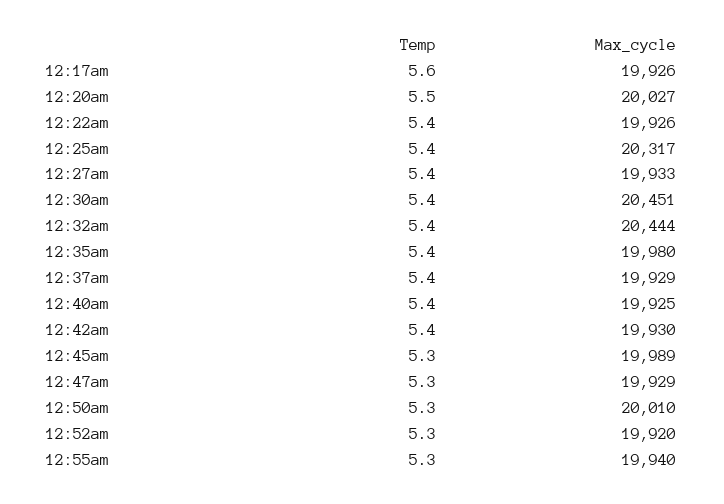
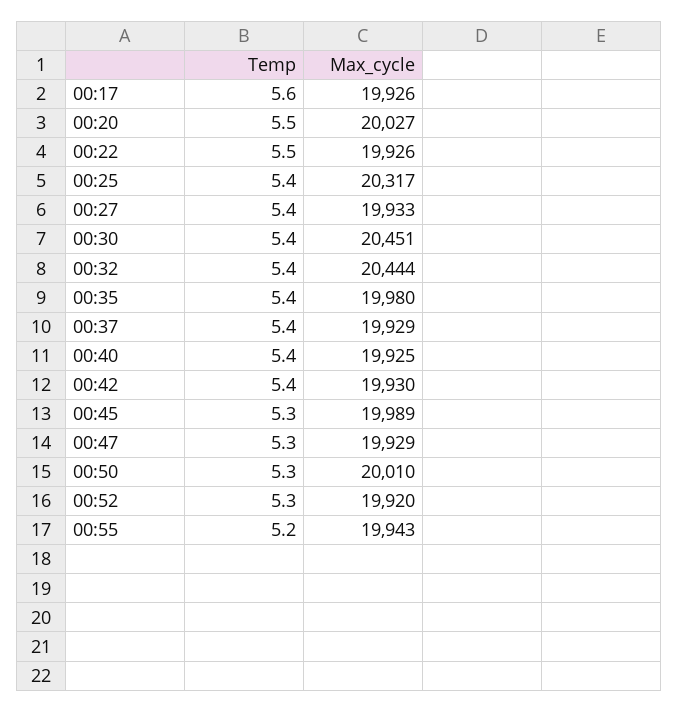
  {
    "Temp": {
      "12:17am": 5.6,
      "12:20am": 5.5,
-     "12:22am": 5.4,
+     "12:22am": 5.5,
      "12:25am": 5.4,
      "12:27am": 5.4,
      "12:30am": 5.4,
      "12:32am": 5.4,
      "12:35am": 5.4,
      "12:37am": 5.4,
      "12:40am": 5.4,
      "12:42am": 5.4,
      "12:45am": 5.3,
      "12:47am": 5.3,
      "12:50am": 5.3,
      "12:52am": 5.3,
-     "12:55am": 5.3
+     "12:55am": 5.2
    },
    "Max_cycle": {
      "12:17am": 19926,
      "12:20am": 20027,
      "12:22am": 19926,
      "12:25am": 20317,
      "12:27am": 19933,
      "12:30am": 20451,
      "12:32am": 20444,
      "12:35am": 19980,
      "12:37am": 19929,
      "12:40am": 19925,
      "12:42am": 19930,
      "12:45am": 19989,
      "12:47am": 19929,
      "12:50am": 20010,
      "12:52am": 19920,
-     "12:55am": 19940
+     "12:55am": 19943
    }
  }

